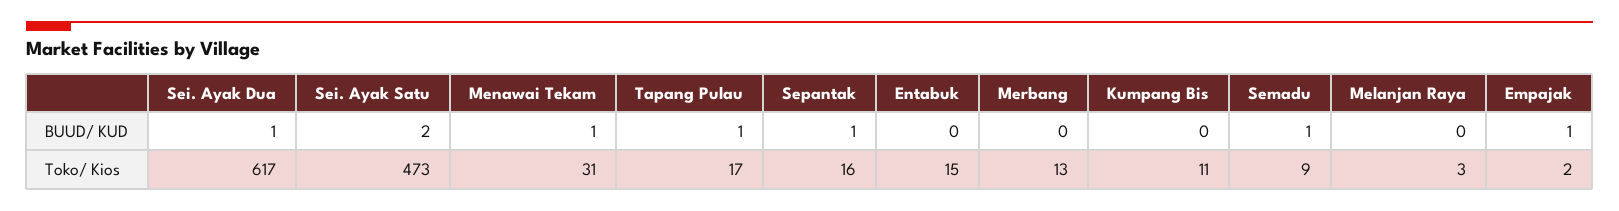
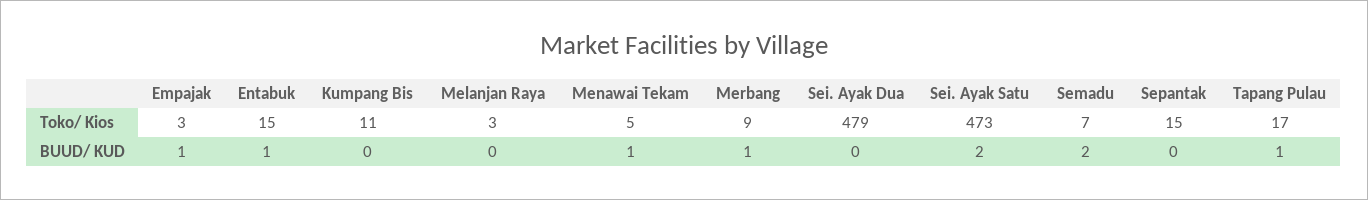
  {
    "Sei. Ayak Dua": {
-     "BUUD/ KUD": 1,
+     "BUUD/ KUD": 0,
-     "Toko/ Kios": 617
+     "Toko/ Kios": 479
    },
    "Sei. Ayak Satu": {
      "BUUD/ KUD": 2,
      "Toko/ Kios": 473
    },
    "Menawai Tekam": {
      "BUUD/ KUD": 1,
-     "Toko/ Kios": 31
+     "Toko/ Kios": 5
    },
    "Tapang Pulau": {
      "BUUD/ KUD": 1,
      "Toko/ Kios": 17
    },
    "Sepantak": {
-     "BUUD/ KUD": 1,
+     "BUUD/ KUD": 0,
-     "Toko/ Kios": 16
+     "Toko/ Kios": 15
    },
    "Entabuk": {
-     "BUUD/ KUD": 0,
+     "BUUD/ KUD": 1,
      "Toko/ Kios": 15
    },
    "Merbang": {
-     "BUUD/ KUD": 0,
+     "BUUD/ KUD": 1,
-     "Toko/ Kios": 13
+     "Toko/ Kios": 9
    },
    "Kumpang Bis": {
      "BUUD/ KUD": 0,
      "Toko/ Kios": 11
    },
    "Semadu": {
-     "BUUD/ KUD": 1,
+     "BUUD/ KUD": 2,
-     "Toko/ Kios": 9
+     "Toko/ Kios": 7
    },
    "Melanjan Raya": {
      "BUUD/ KUD": 0,
      "Toko/ Kios": 3
    },
    "Empajak": {
      "BUUD/ KUD": 1,
-     "Toko/ Kios": 2
+     "Toko/ Kios": 3
    }
  }

